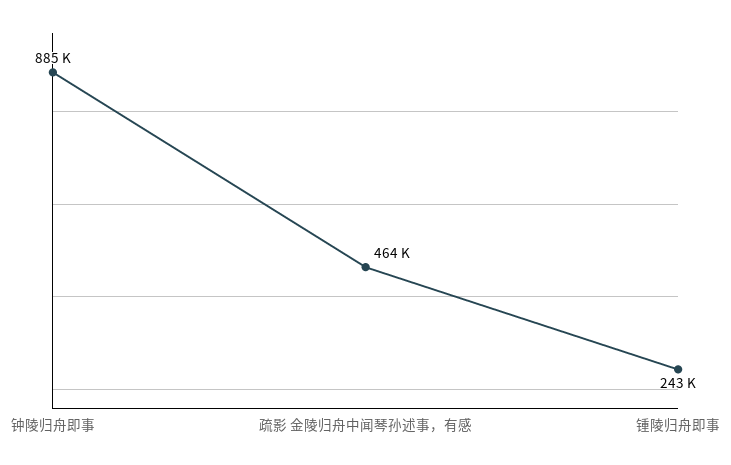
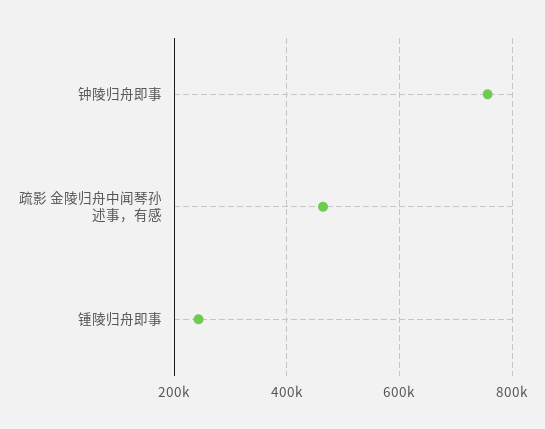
  {
-   "钟陵归舟即事": 885000,
+   "钟陵归舟即事": 760000,
    "疏影 金陵归舟中闻琴孙述事，有感": 464000,
    "锺陵归舟即事": 243000
  }

